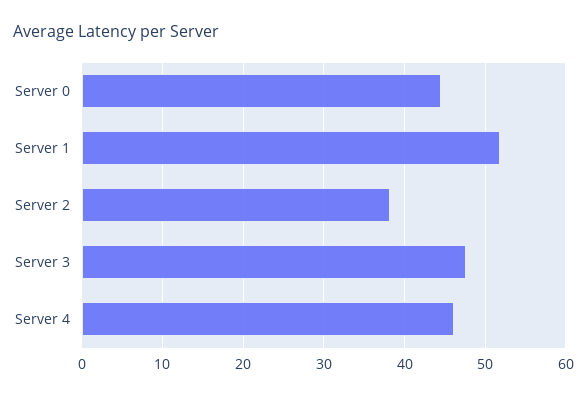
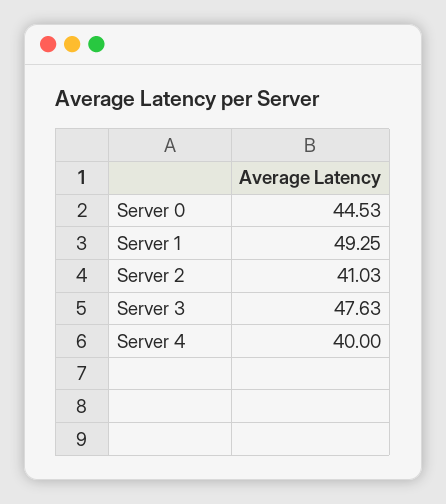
  {
    "Server 0": 44.53,
-   "Server 1": 52,
+   "Server 1": 49.25,
-   "Server 2": 38,
+   "Server 2": 41.03,
    "Server 3": 47.63,
-   "Server 4": 46
+   "Server 4": 40
  }

